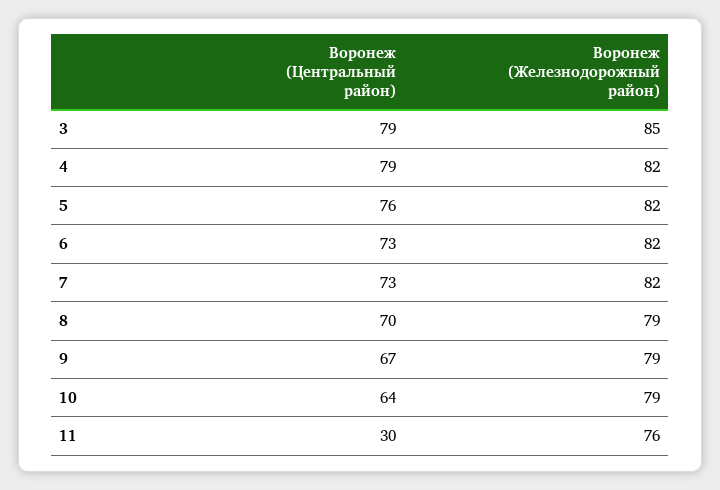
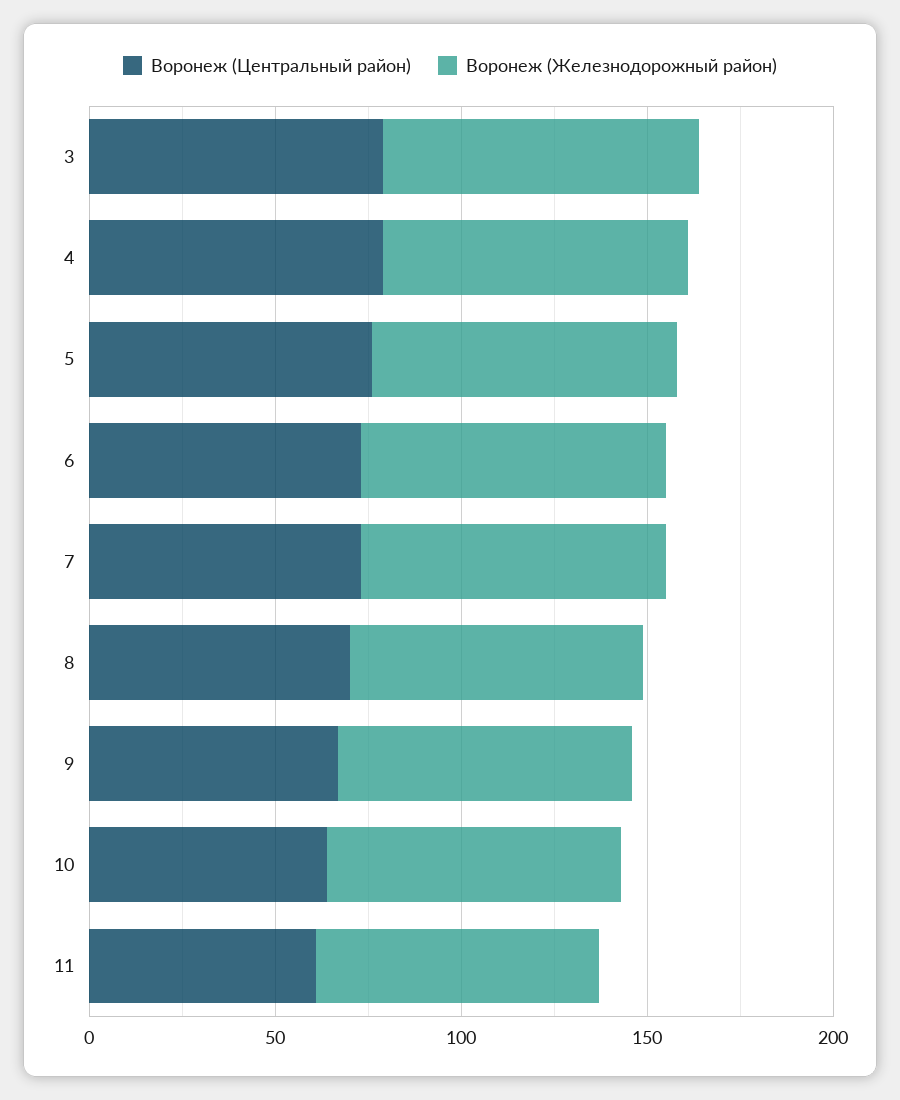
  {
    "Воронеж (Центральный район)": {
      "3": 79,
      "4": 79,
      "5": 76,
      "6": 73,
      "7": 73,
      "8": 70,
      "9": 67,
      "10": 64,
-     "11": 30
+     "11": 60
    },
    "Воронеж (Железнодорожный район)": {
      "3": 85,
      "4": 82,
      "5": 82,
      "6": 82,
      "7": 82,
      "8": 79,
      "9": 79,
      "10": 79,
      "11": 76
    }
  }

